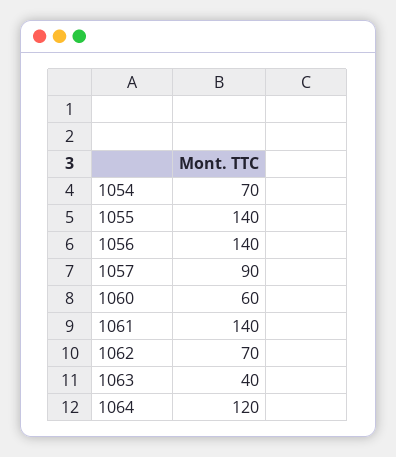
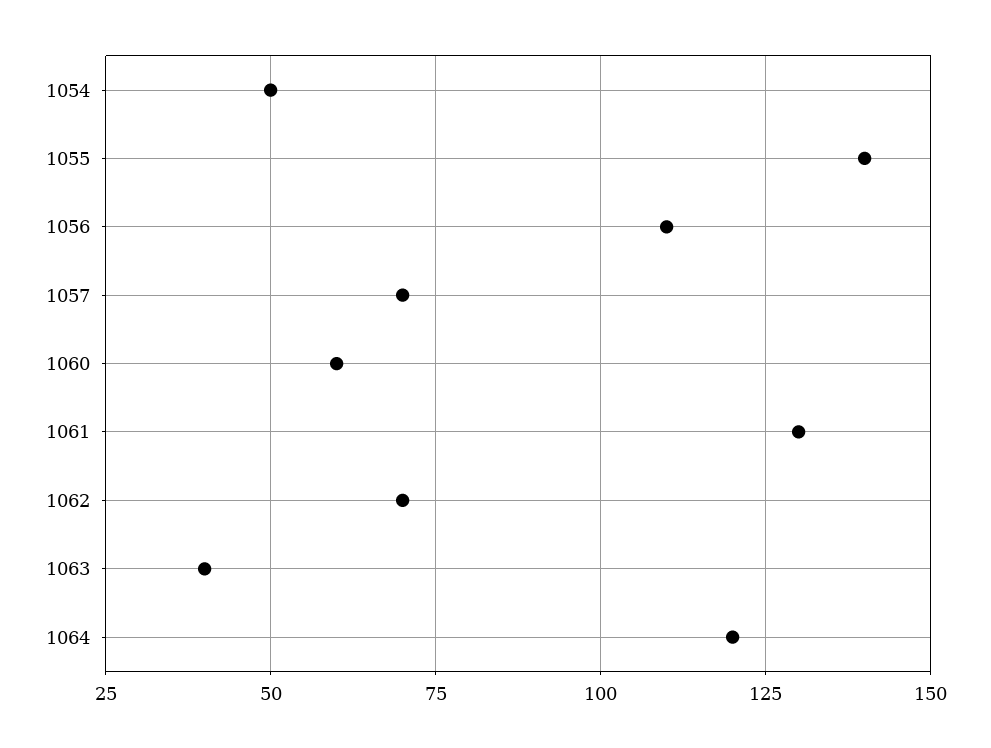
  {
-   "1054": 70,
+   "1054": 50,
    "1055": 140,
-   "1056": 140,
+   "1056": 110,
-   "1057": 90,
+   "1057": 70,
    "1060": 60,
-   "1061": 140,
+   "1061": 130,
    "1062": 70,
    "1063": 40,
    "1064": 120
  }

